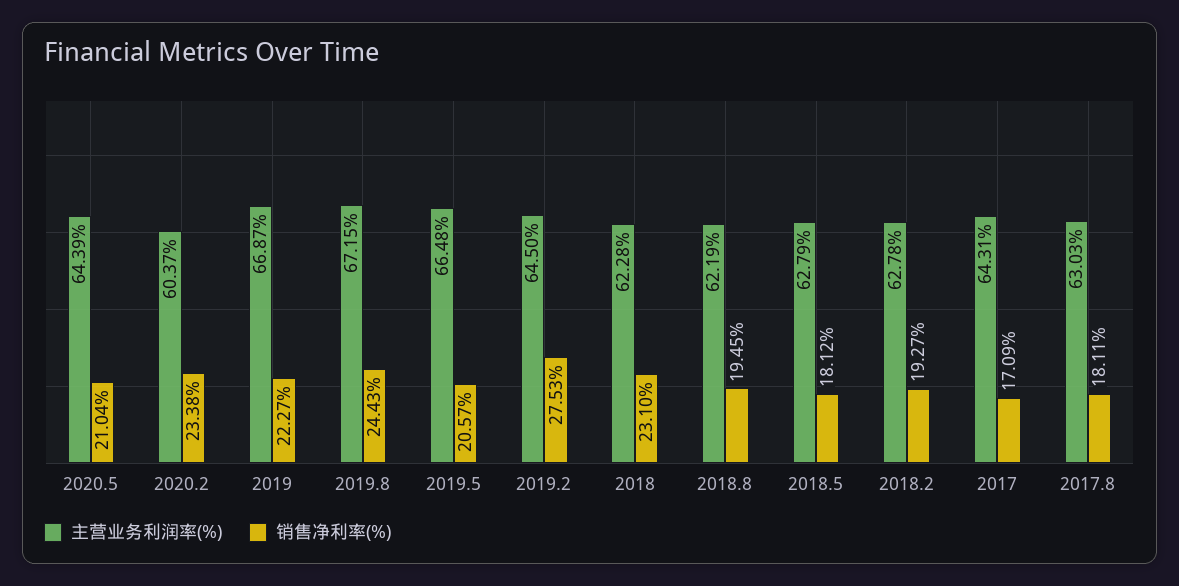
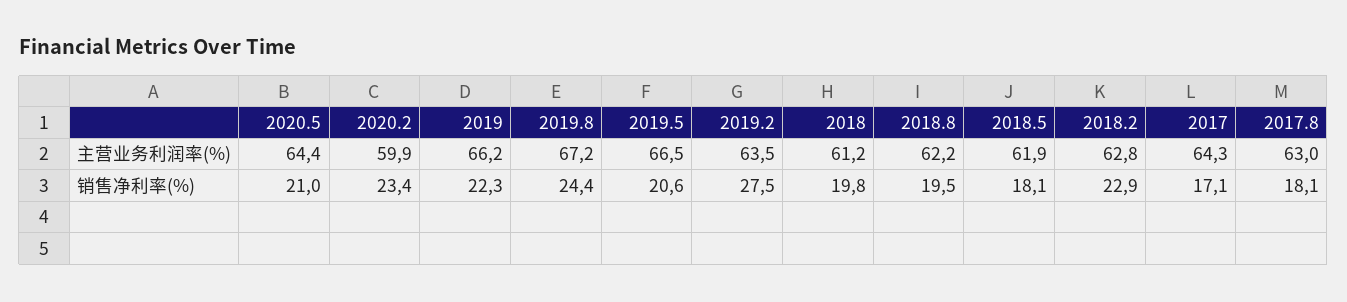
  {
    "主营业务利润率(%)": {
      "2020.5": 64.39,
-     "2020.2": 60.37,
+     "2020.2": 59.9,
-     "2019": 66.87,
+     "2019": 66.2,
      "2019.8": 67.15,
      "2019.5": 66.48,
-     "2019.2": 64.5,
+     "2019.2": 63.5,
-     "2018": 62.28,
+     "2018": 61.2,
      "2018.8": 62.19,
-     "2018.5": 62.79,
+     "2018.5": 61.9,
      "2018.2": 62.78,
      "2017": 64.31,
      "2017.8": 63.03
    },
    "销售净利率(%)": {
      "2020.5": 21.04,
      "2020.2": 23.38,
      "2019": 22.27,
      "2019.8": 24.43,
      "2019.5": 20.57,
      "2019.2": 27.53,
-     "2018": 23.1,
+     "2018": 19.8,
      "2018.8": 19.45,
      "2018.5": 18.12,
-     "2018.2": 19.27,
+     "2018.2": 22.9,
      "2017": 17.09,
      "2017.8": 18.11
    }
  }

